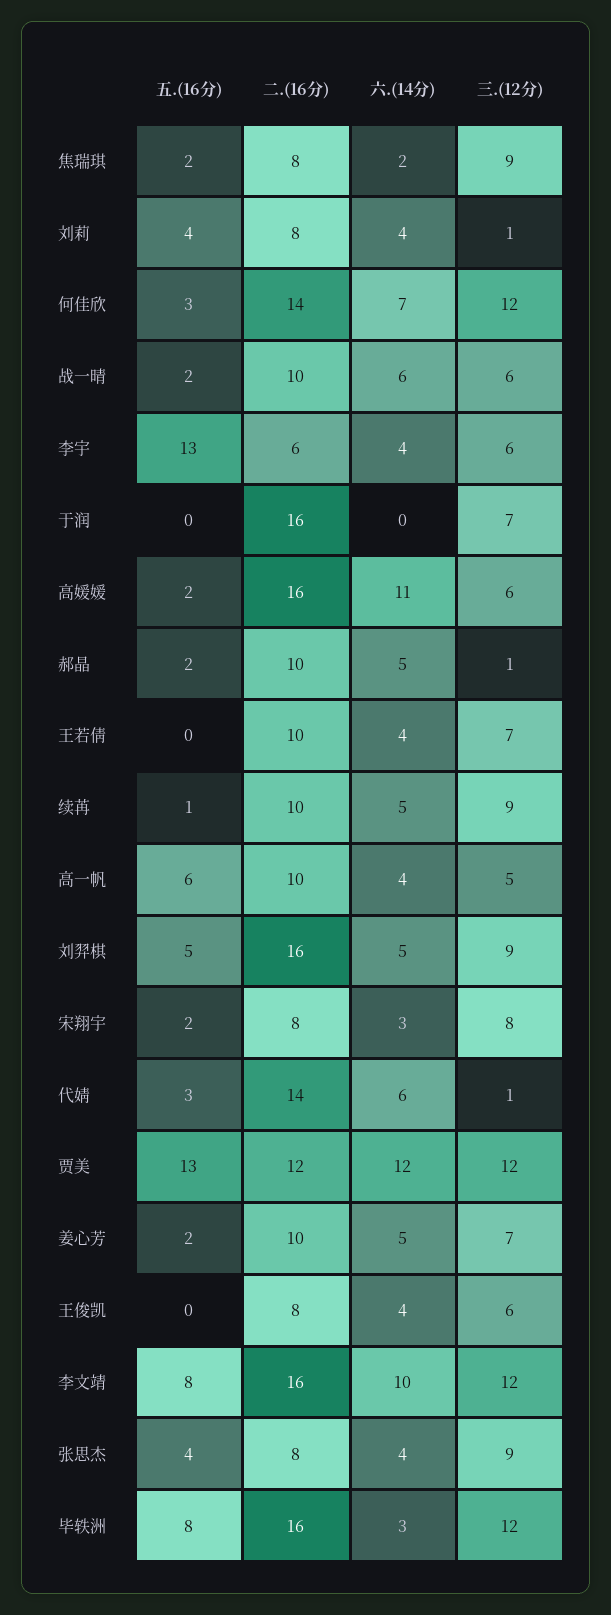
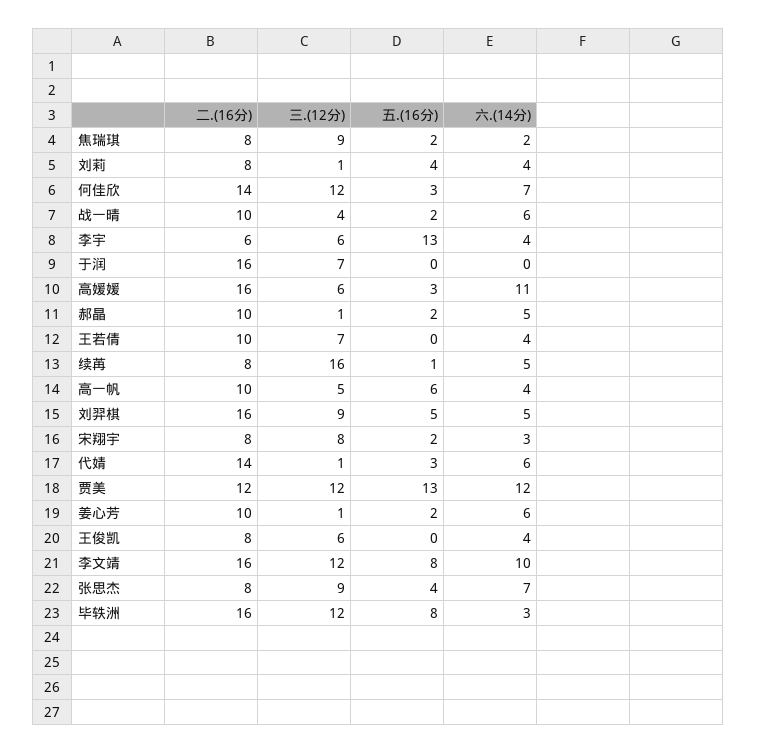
  {
    "五.(16分)": {
      "焦瑞琪": 2,
      "刘莉": 4,
      "何佳欣": 3,
      "战一晴": 2,
      "李宇": 13,
      "于润": 0,
-     "高媛媛": 2,
+     "高媛媛": 3,
      "郝晶": 2,
      "王若倩": 0,
      "续苒": 1,
      "高一帆": 6,
      "刘羿棋": 5,
      "宋翔宇": 2,
      "代婧": 3,
      "贾美": 13,
      "姜心芳": 2,
      "王俊凯": 0,
      "李文靖": 8,
      "张思杰": 4,
      "毕轶洲": 8
    },
    "二.(16分)": {
      "焦瑞琪": 8,
      "刘莉": 8,
      "何佳欣": 14,
      "战一晴": 10,
      "李宇": 6,
      "于润": 16,
      "高媛媛": 16,
      "郝晶": 10,
      "王若倩": 10,
-     "续苒": 10,
+     "续苒": 8,
      "高一帆": 10,
      "刘羿棋": 16,
      "宋翔宇": 8,
      "代婧": 14,
      "贾美": 12,
      "姜心芳": 10,
      "王俊凯": 8,
      "李文靖": 16,
      "张思杰": 8,
      "毕轶洲": 16
    },
    "六.(14分)": {
      "焦瑞琪": 2,
      "刘莉": 4,
      "何佳欣": 7,
      "战一晴": 6,
      "李宇": 4,
      "于润": 0,
      "高媛媛": 11,
      "郝晶": 5,
      "王若倩": 4,
      "续苒": 5,
      "高一帆": 4,
      "刘羿棋": 5,
      "宋翔宇": 3,
      "代婧": 6,
      "贾美": 12,
-     "姜心芳": 5,
+     "姜心芳": 6,
      "王俊凯": 4,
      "李文靖": 10,
-     "张思杰": 4,
+     "张思杰": 7,
      "毕轶洲": 3
    },
    "三.(12分)": {
      "焦瑞琪": 9,
      "刘莉": 1,
      "何佳欣": 12,
-     "战一晴": 6,
+     "战一晴": 4,
      "李宇": 6,
      "于润": 7,
      "高媛媛": 6,
      "郝晶": 1,
      "王若倩": 7,
-     "续苒": 9,
+     "续苒": 16,
      "高一帆": 5,
      "刘羿棋": 9,
      "宋翔宇": 8,
      "代婧": 1,
      "贾美": 12,
-     "姜心芳": 7,
+     "姜心芳": 1,
      "王俊凯": 6,
      "李文靖": 12,
      "张思杰": 9,
      "毕轶洲": 12
    }
  }

